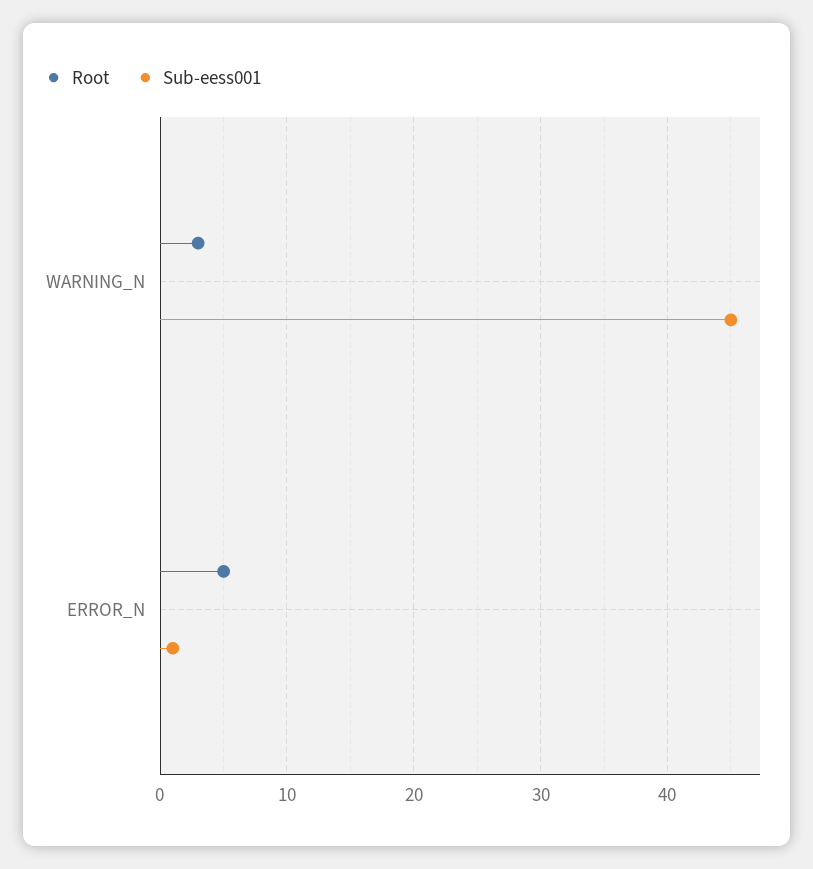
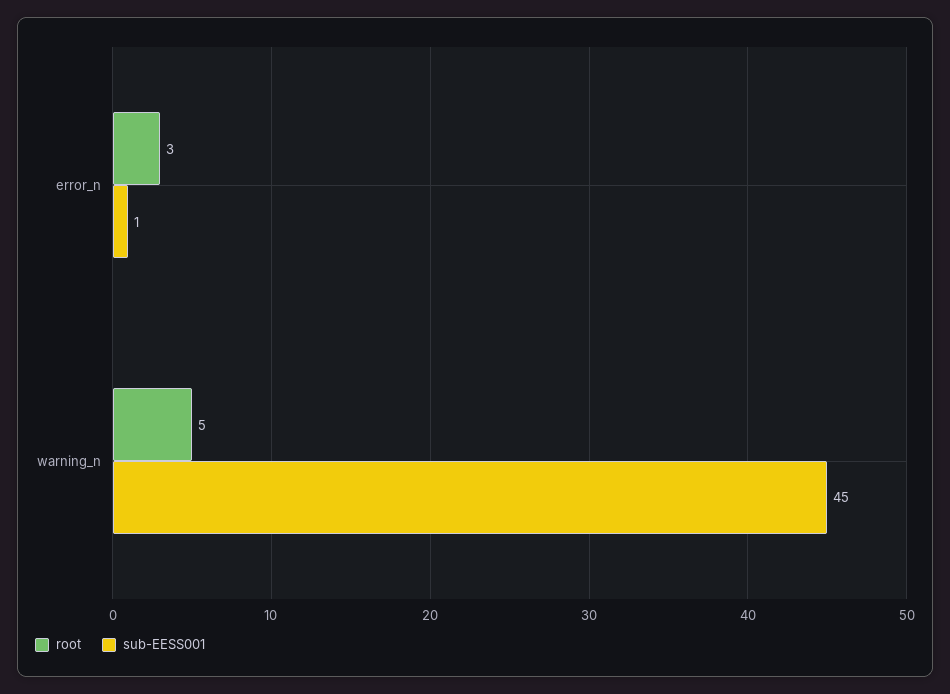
  {
    "Root": {
-     "WARNING_N": 3,
+     "WARNING_N": 5,
-     "ERROR_N": 5
+     "ERROR_N": 3
    },
    "Sub-eess001": {
      "WARNING_N": 45,
      "ERROR_N": 1
    }
  }

